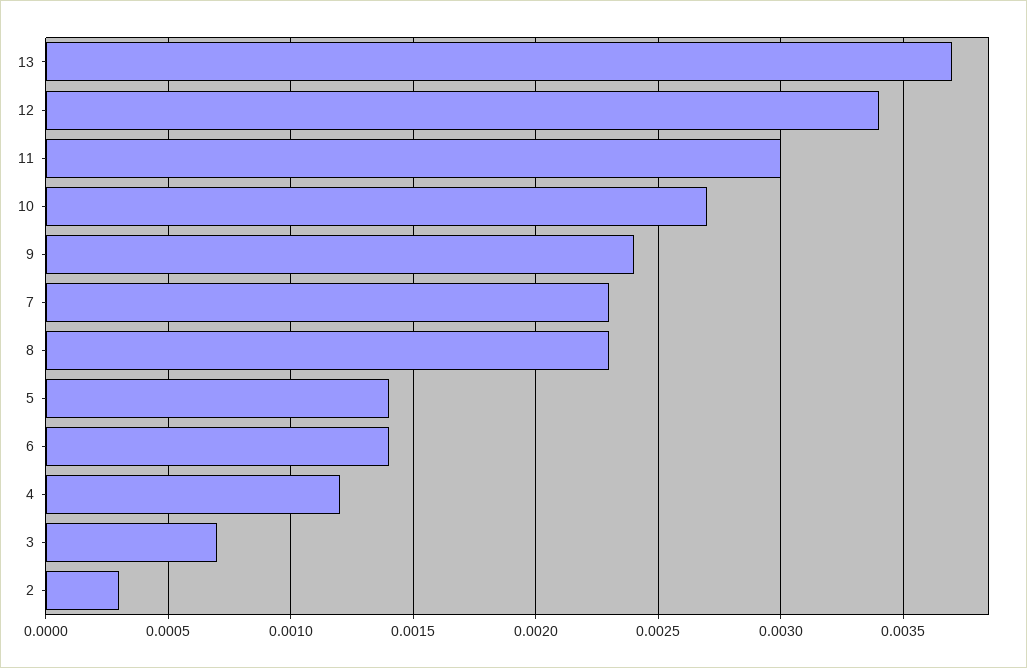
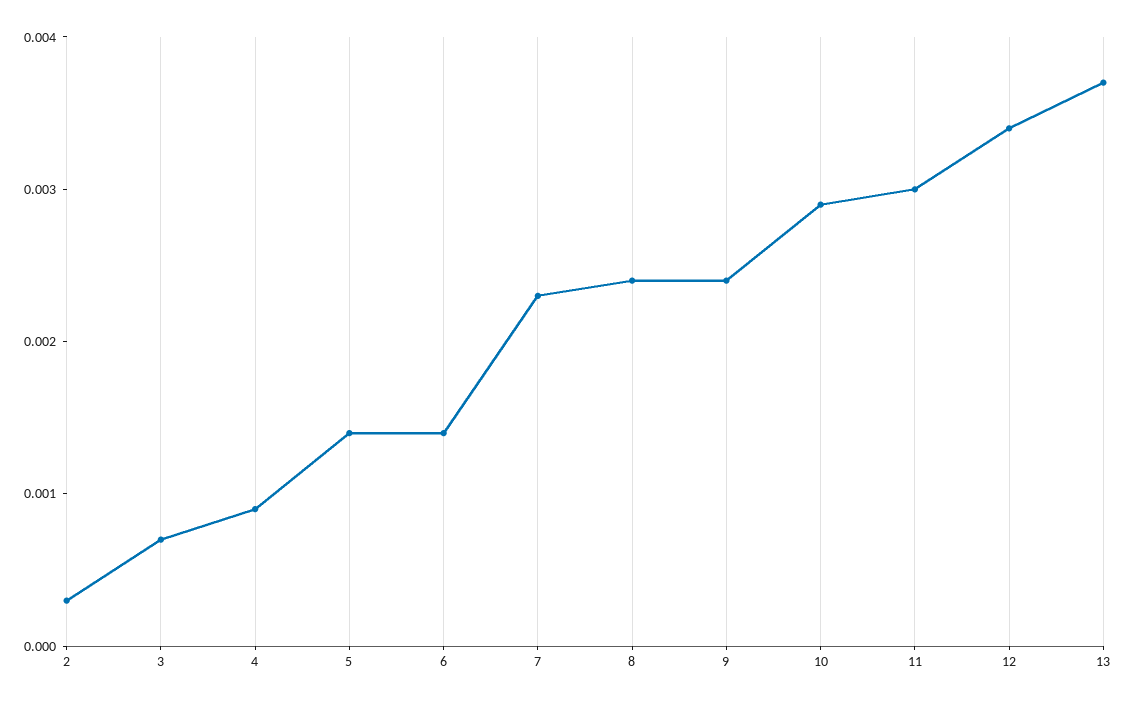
  {
    "13": 0.0037,
    "12": 0.0034,
    "11": 0.003,
-   "10": 0.0027,
+   "10": 0.0029,
    "9": 0.0024,
    "7": 0.0023,
-   "8": 0.0023,
+   "8": 0.0024,
    "5": 0.0014,
    "6": 0.0014,
-   "4": 0.0012,
+   "4": 0.0009,
    "3": 0.0007,
    "2": 0.0003
  }

